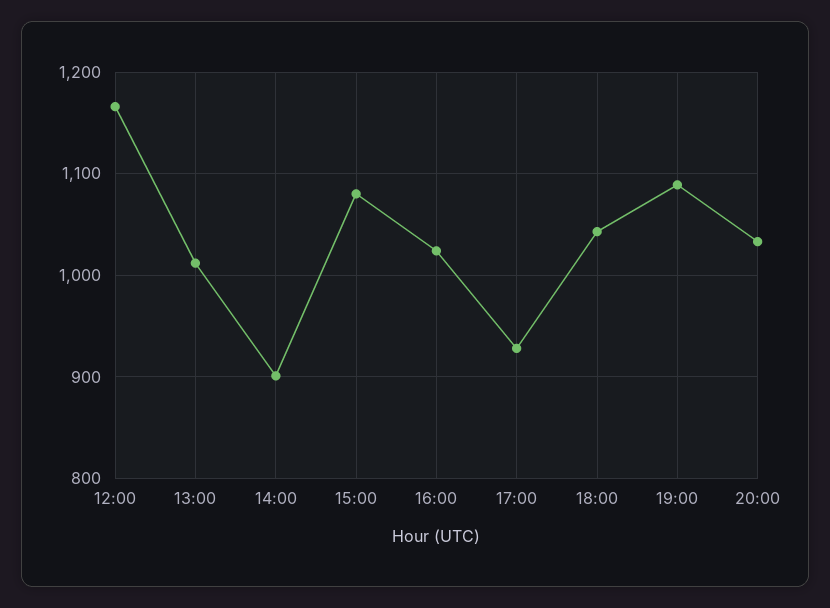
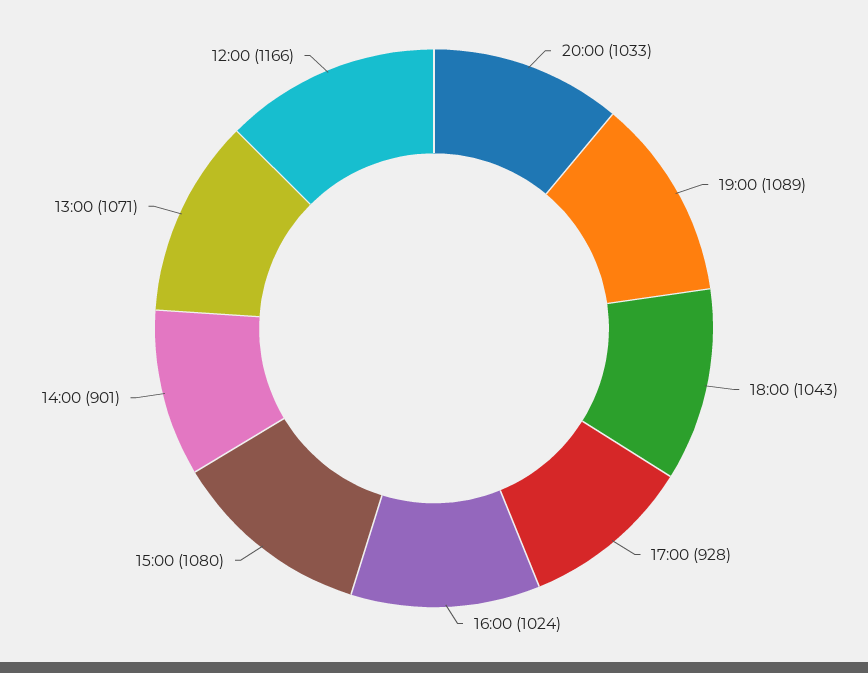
  {
    "12:00": 1166,
-   "13:00": 1010,
+   "13:00": 1071,
    "14:00": 901,
    "15:00": 1080,
    "16:00": 1024,
    "17:00": 928,
    "18:00": 1043,
    "19:00": 1089,
    "20:00": 1033
  }

